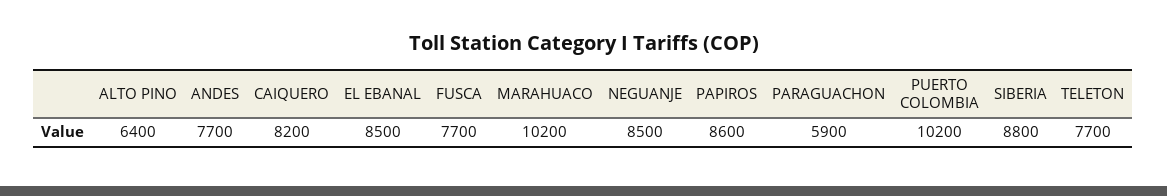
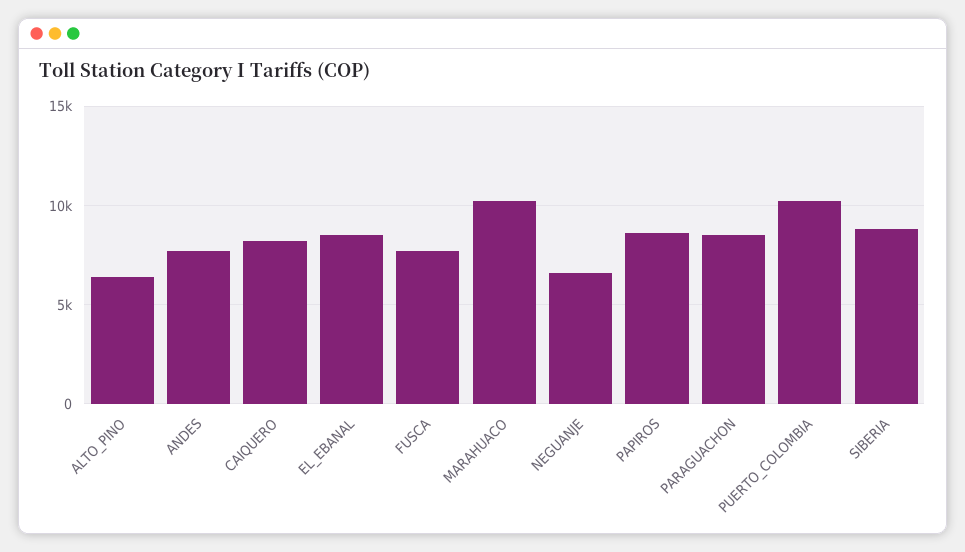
  {
    "ALTO PINO": 6400,
    "ANDES": 7700,
    "CAIQUERO": 8200,
    "EL EBANAL": 8500,
    "FUSCA": 7700,
    "MARAHUACO": 10200,
-   "NEGUANJE": 8500,
+   "NEGUANJE": 6500,
    "PAPIROS": 8600,
-   "PARAGUACHON": 5900,
+   "PARAGUACHON": 8500,
    "PUERTO COLOMBIA": 10200,
-   "SIBERIA": 8800,
+   "SIBERIA": 8800
-   "TELETON": 7700
  }

